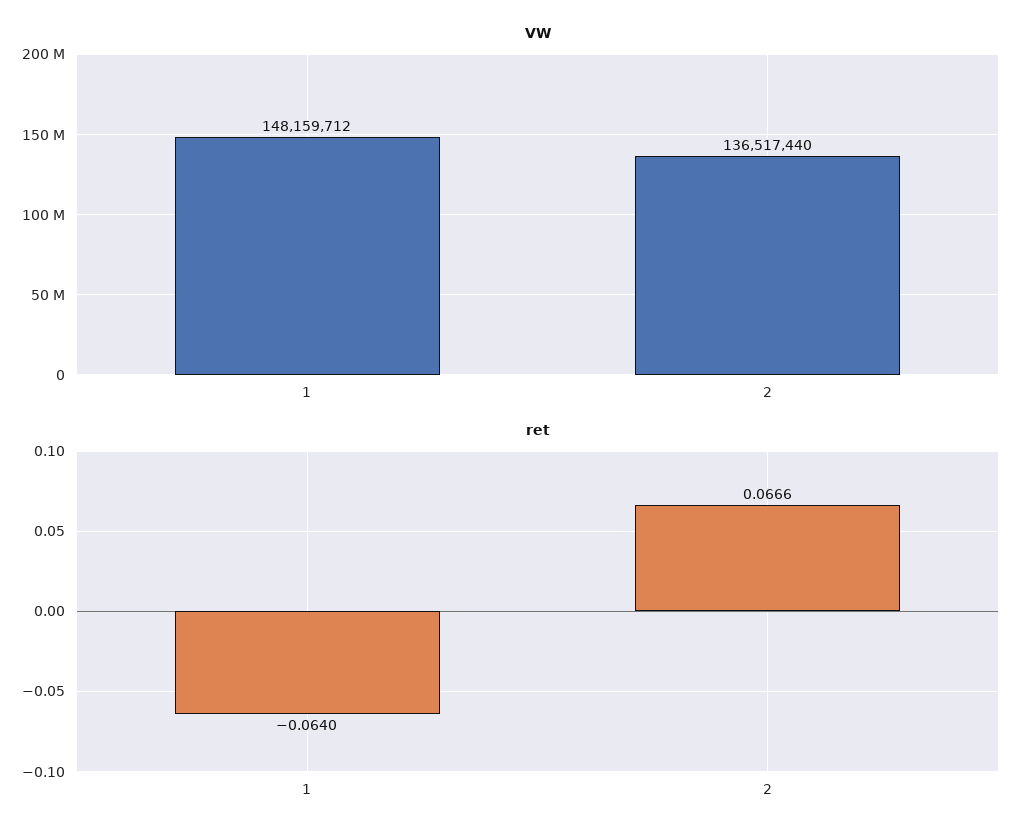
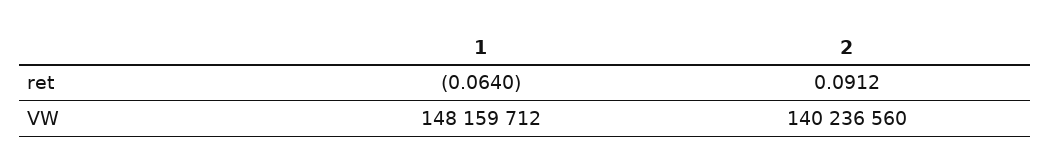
  {
    "VW": {
      "1": 148159712,
-     "2": 136517440
+     "2": 140236560
    },
    "ret": {
      "1": -0.064,
-     "2": 0.0666
+     "2": 0.0912
    }
  }

